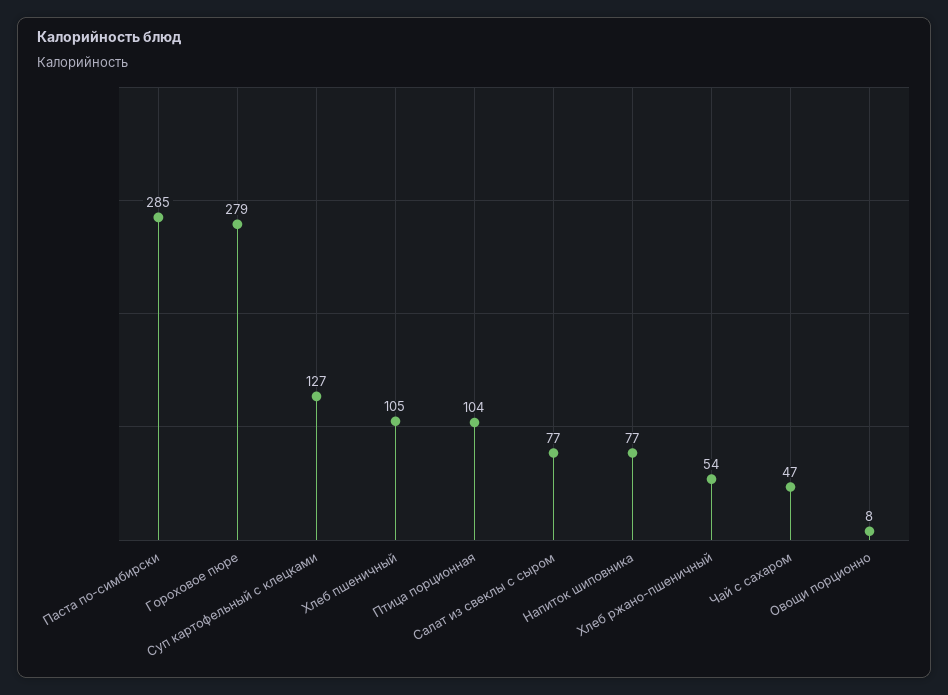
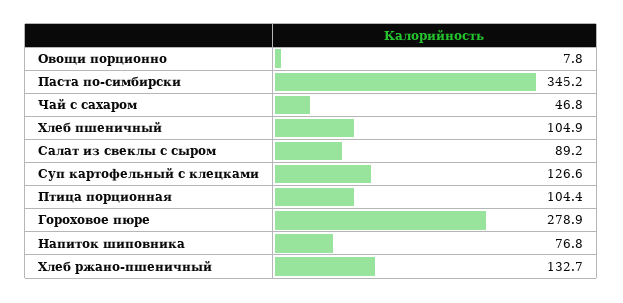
  {
-   "Паста по-симбирски": 285,
+   "Паста по-симбирски": 345.2,
    "Гороховое пюре": 278.9,
    "Суп картофельный с клецками": 126.6,
    "Хлеб пшеничный": 104.9,
    "Птица порционная": 104.4,
-   "Салат из свеклы с сыром": 77,
+   "Салат из свеклы с сыром": 89.2,
    "Напиток шиповника": 76.8,
-   "Хлеб ржано-пшеничный": 54,
+   "Хлеб ржано-пшеничный": 132.7,
    "Чай с сахаром": 46.8,
    "Овощи порционно": 7.8
  }

